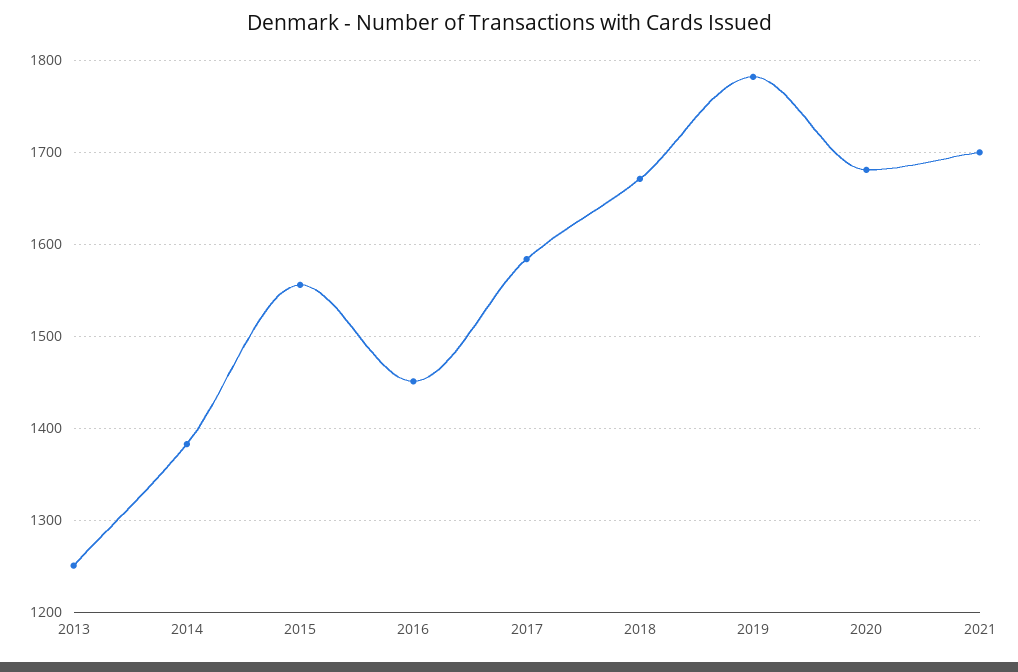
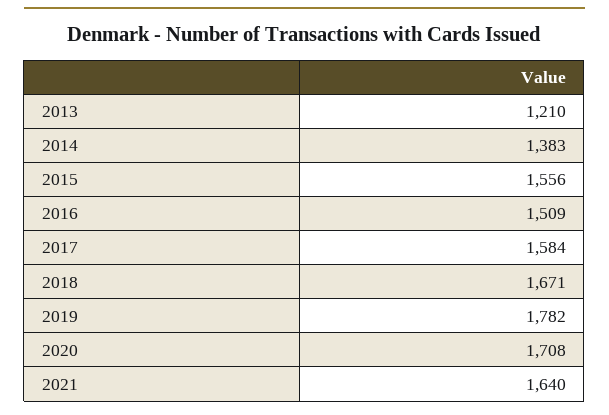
  {
-   "2013": 1250,
+   "2013": 1210,
    "2014": 1383,
    "2015": 1556,
-   "2016": 1450,
+   "2016": 1509,
    "2017": 1584,
    "2018": 1671,
    "2019": 1782,
-   "2020": 1680,
+   "2020": 1708,
-   "2021": 1700
+   "2021": 1640
  }

